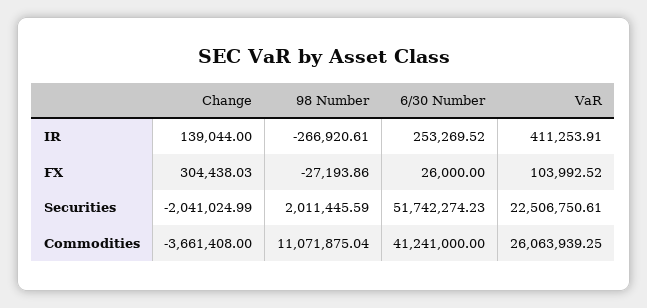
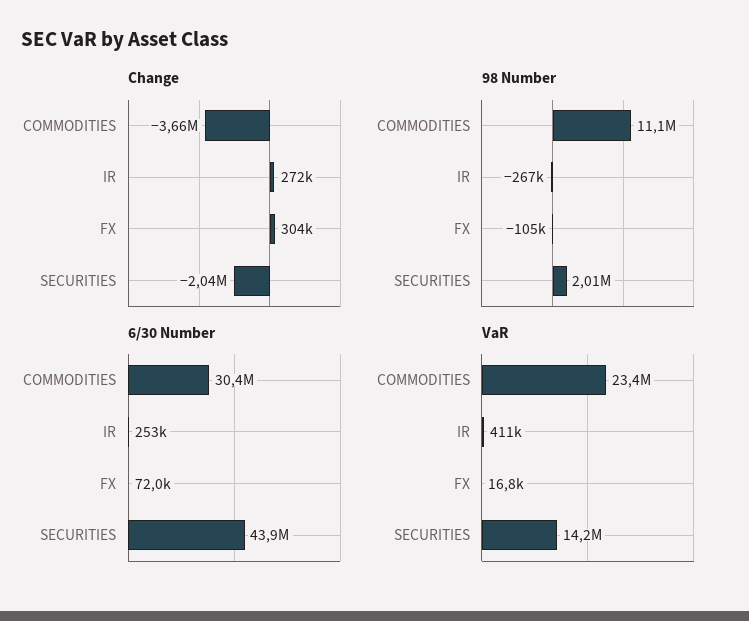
  {
    "Change": {
-     "IR": 139044,
+     "IR": 272000,
      "FX": 304438.03,
      "Securities": -2041024.99,
      "Commodities": -3661408
    },
    "98 Number": {
      "IR": -266920.61,
-     "FX": -27193.86,
+     "FX": -105000,
      "Securities": 2011445.59,
      "Commodities": 11071875.04
    },
    "6/30 Number": {
      "IR": 253269.52,
-     "FX": 26000,
+     "FX": 72000,
-     "Securities": 51742274.23,
+     "Securities": 43900000,
-     "Commodities": 41241000
+     "Commodities": 30400000
    },
    "VaR": {
      "IR": 411253.91,
-     "FX": 103992.52,
+     "FX": 16800,
-     "Securities": 22506750.61,
+     "Securities": 14200000,
-     "Commodities": 26063939.25
+     "Commodities": 23400000
    }
  }

